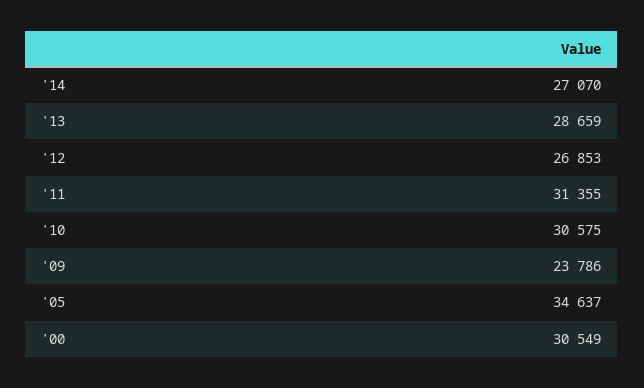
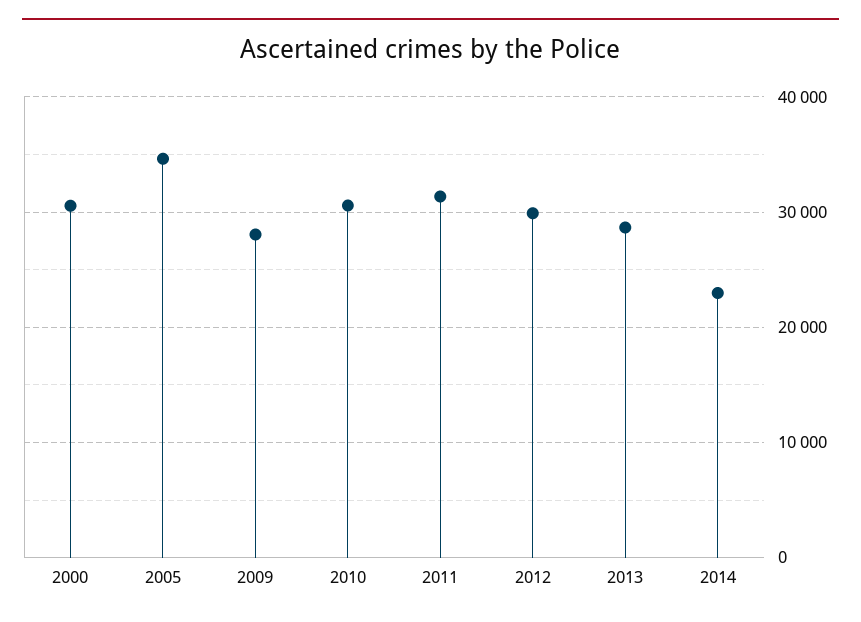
  {
-   "'14": 27070,
+   "'14": 23000,
    "'13": 28659,
-   "'12": 26853,
+   "'12": 30000,
    "'11": 31355,
    "'10": 30575,
-   "'09": 23786,
+   "'09": 28000,
    "'05": 34637,
    "'00": 30549
  }

